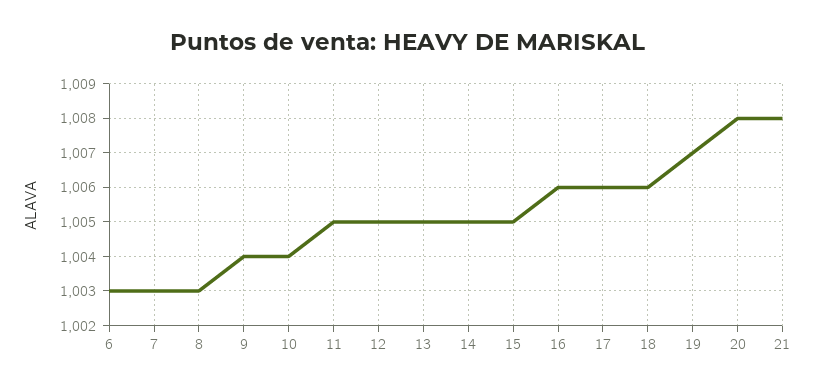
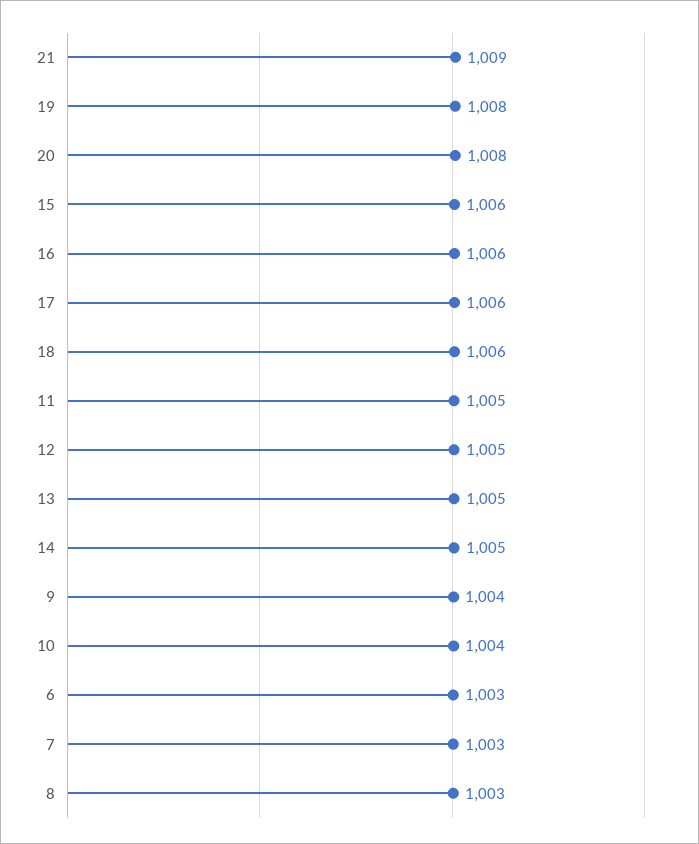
  {
    "6": 1003,
    "7": 1003,
    "8": 1003,
    "9": 1004,
    "10": 1004,
    "11": 1005,
    "12": 1005,
    "13": 1005,
    "14": 1005,
-   "15": 1005,
+   "15": 1006,
    "16": 1006,
    "17": 1006,
    "18": 1006,
-   "19": 1007,
+   "19": 1008,
    "20": 1008,
-   "21": 1008
+   "21": 1009
  }

